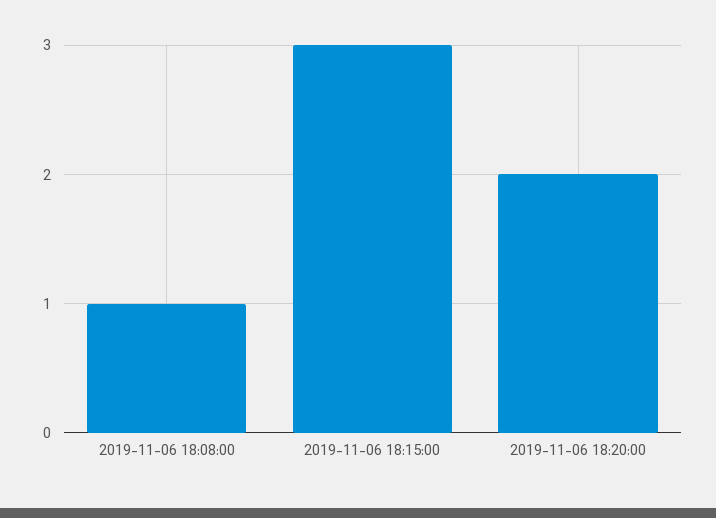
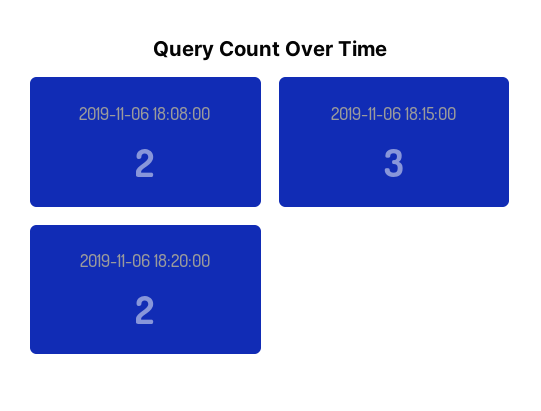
  {
-   "2019-11-06 18:08:00": 1,
+   "2019-11-06 18:08:00": 2,
    "2019-11-06 18:15:00": 3,
    "2019-11-06 18:20:00": 2
  }

